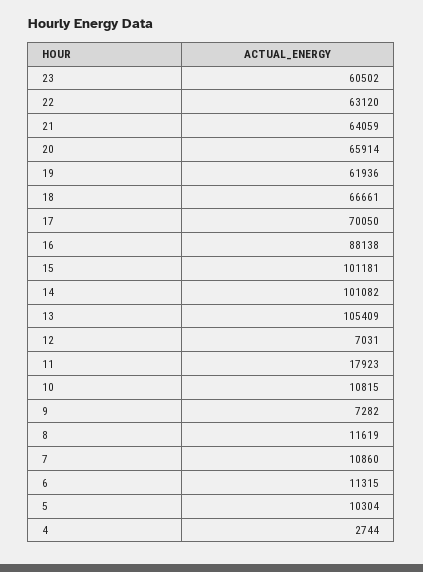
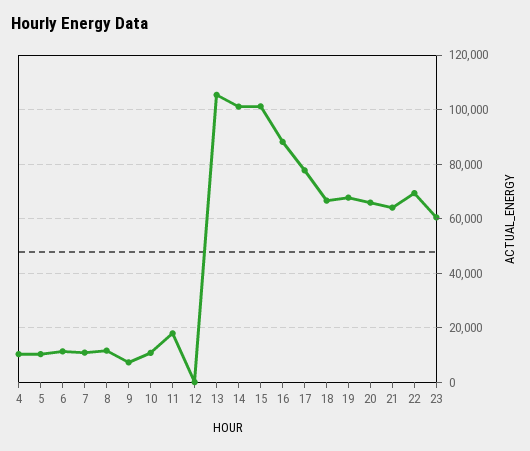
  {
    "23": 60502,
-   "22": 63120,
+   "22": 70000,
    "21": 64059,
    "20": 65914,
-   "19": 61936,
+   "19": 67500,
    "18": 66661,
-   "17": 70050,
+   "17": 77500,
    "16": 88138,
    "15": 101181,
    "14": 101082,
    "13": 105409,
-   "12": 7031,
+   "12": 0,
    "11": 17923,
    "10": 10815,
    "9": 7282,
    "8": 11619,
    "7": 10860,
    "6": 11315,
    "5": 10304,
-   "4": 2744
+   "4": 10000
  }

